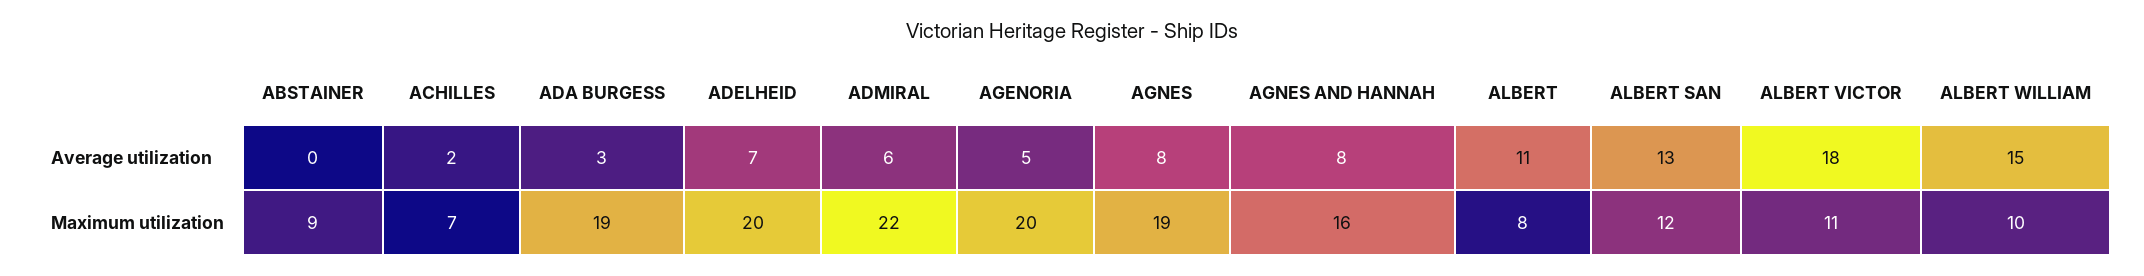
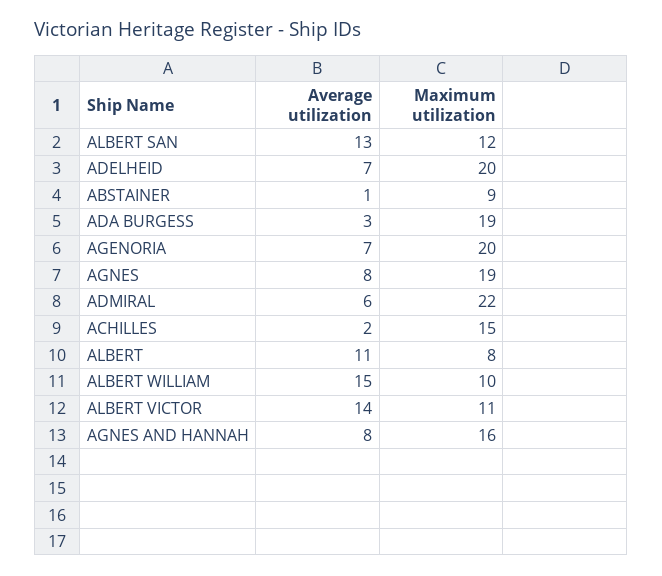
  {
    "ABSTAINER": {
-     "Average utilization": 0,
+     "Average utilization": 1,
      "Maximum utilization": 9
    },
    "ACHILLES": {
      "Average utilization": 2,
-     "Maximum utilization": 7
+     "Maximum utilization": 15
    },
    "ADA BURGESS": {
      "Average utilization": 3,
      "Maximum utilization": 19
    },
    "ADELHEID": {
      "Average utilization": 7,
      "Maximum utilization": 20
    },
    "ADMIRAL": {
      "Average utilization": 6,
      "Maximum utilization": 22
    },
    "AGENORIA": {
-     "Average utilization": 5,
+     "Average utilization": 7,
      "Maximum utilization": 20
    },
    "AGNES": {
      "Average utilization": 8,
      "Maximum utilization": 19
    },
    "AGNES AND HANNAH": {
      "Average utilization": 8,
      "Maximum utilization": 16
    },
    "ALBERT": {
      "Average utilization": 11,
      "Maximum utilization": 8
    },
    "ALBERT SAN": {
      "Average utilization": 13,
      "Maximum utilization": 12
    },
    "ALBERT VICTOR": {
-     "Average utilization": 18,
+     "Average utilization": 14,
      "Maximum utilization": 11
    },
    "ALBERT WILLIAM": {
      "Average utilization": 15,
      "Maximum utilization": 10
    }
  }

